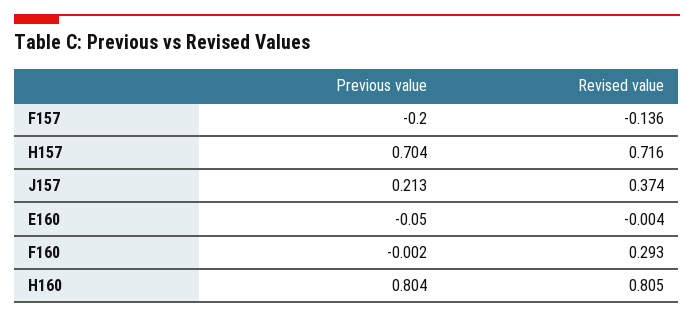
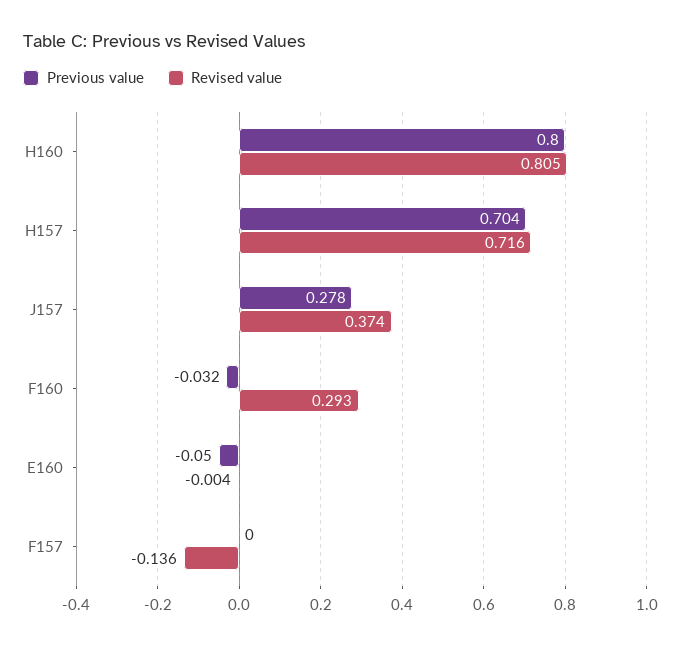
  {
    "Previous value": {
-     "F157": -0.2,
+     "F157": 0,
      "H157": 0.704,
-     "J157": 0.213,
+     "J157": 0.278,
      "E160": -0.05,
-     "F160": -0.002,
+     "F160": -0.032,
-     "H160": 0.804
+     "H160": 0.8
    },
    "Revised value": {
      "F157": -0.136,
      "H157": 0.716,
      "J157": 0.374,
      "E160": -0.004,
      "F160": 0.293,
      "H160": 0.805
    }
  }

